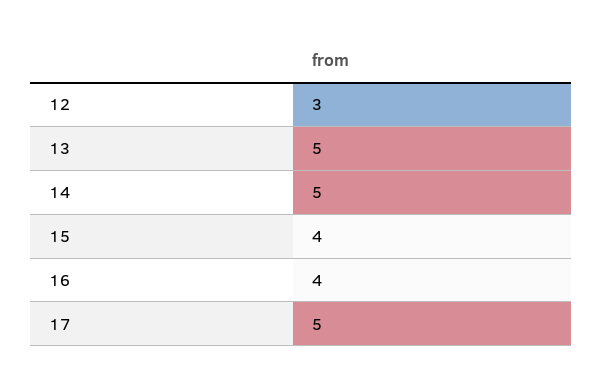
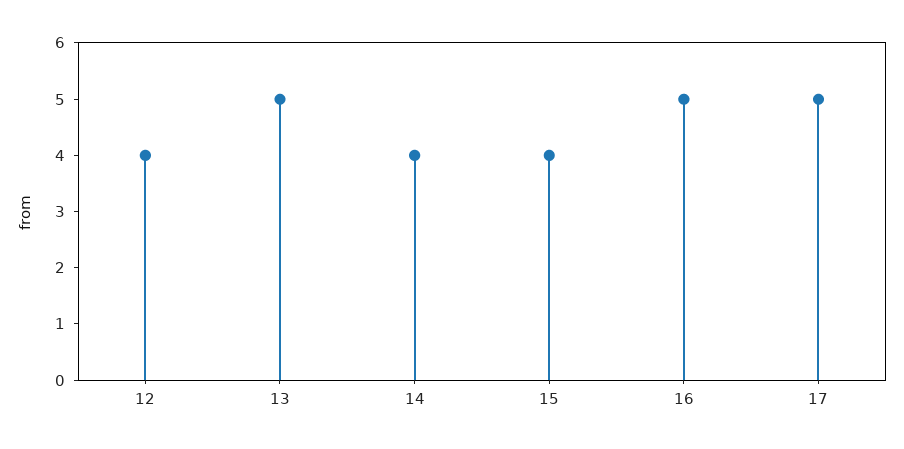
  {
-   "12": 3,
+   "12": 4,
    "13": 5,
-   "14": 5,
+   "14": 4,
    "15": 4,
-   "16": 4,
+   "16": 5,
    "17": 5
  }

